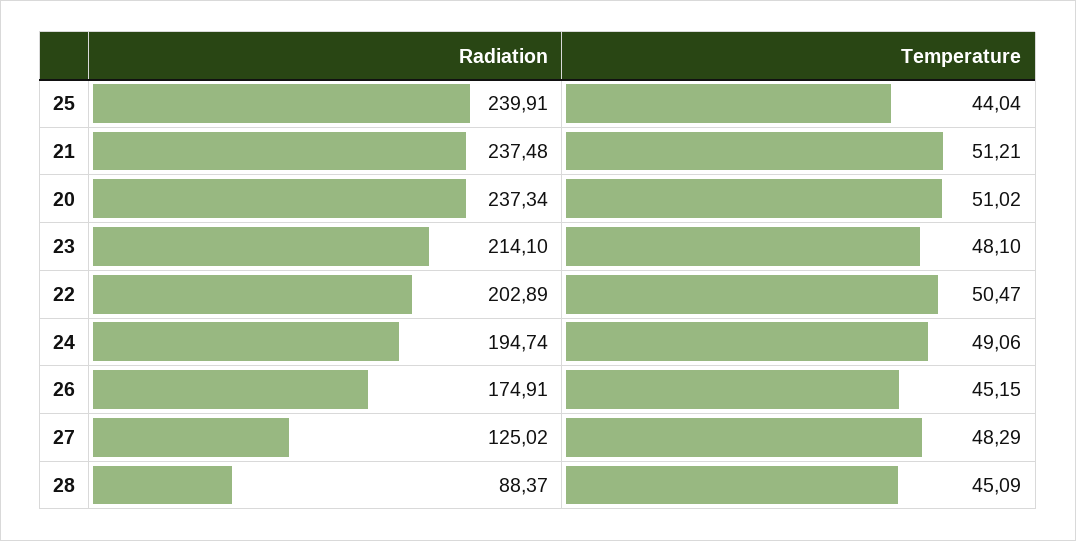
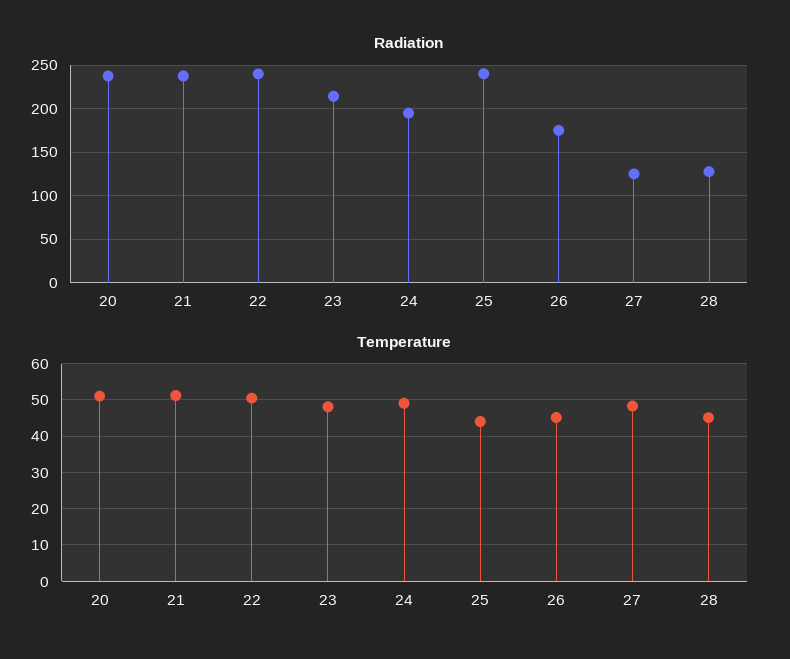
  {
    "Radiation": {
      "25": 239.91,
      "21": 237.48,
      "20": 237.34,
      "23": 214.1,
-     "22": 202.89,
+     "22": 240,
      "24": 194.74,
      "26": 174.91,
      "27": 125.02,
-     "28": 88.37
+     "28": 130
    },
    "Temperature": {
      "25": 44.04,
      "21": 51.21,
      "20": 51.02,
      "23": 48.1,
      "22": 50.47,
      "24": 49.06,
      "26": 45.15,
      "27": 48.29,
      "28": 45.09
    }
  }

